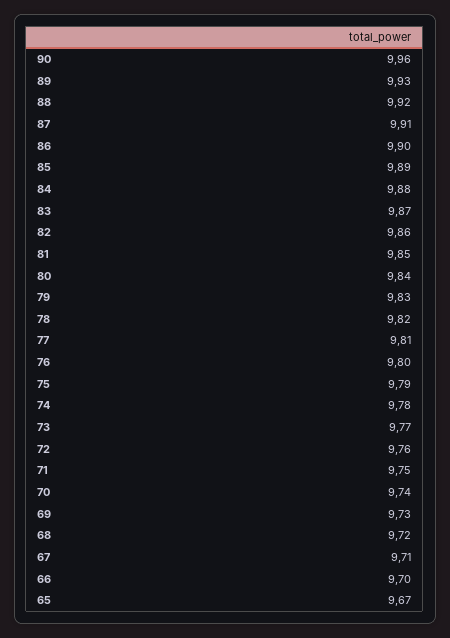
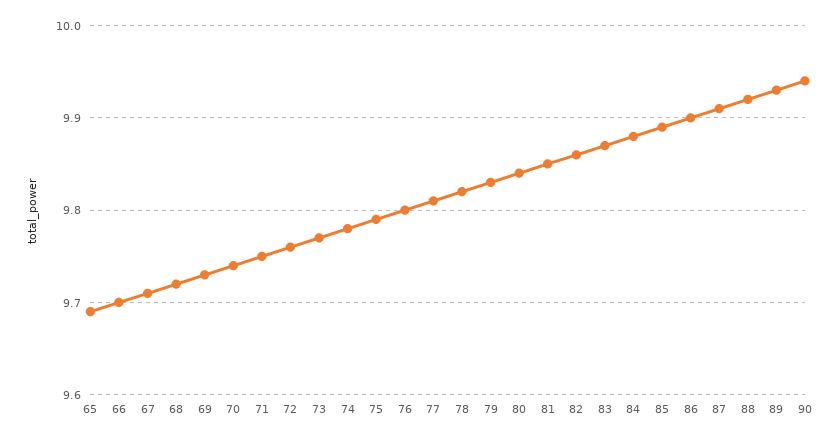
  {
-   "90": 9.96,
+   "90": 9.94,
    "89": 9.93,
    "88": 9.92,
    "87": 9.91,
    "86": 9.9,
    "85": 9.89,
    "84": 9.88,
    "83": 9.87,
    "82": 9.86,
    "81": 9.85,
    "80": 9.84,
    "79": 9.83,
    "78": 9.82,
    "77": 9.81,
    "76": 9.8,
    "75": 9.79,
    "74": 9.78,
    "73": 9.77,
    "72": 9.76,
    "71": 9.75,
    "70": 9.74,
    "69": 9.73,
    "68": 9.72,
    "67": 9.71,
    "66": 9.7,
-   "65": 9.67
+   "65": 9.69
  }

